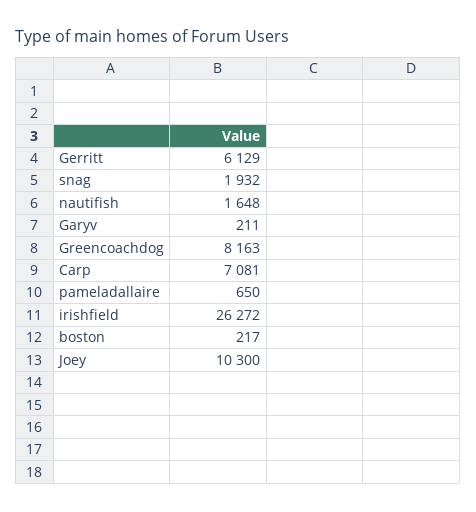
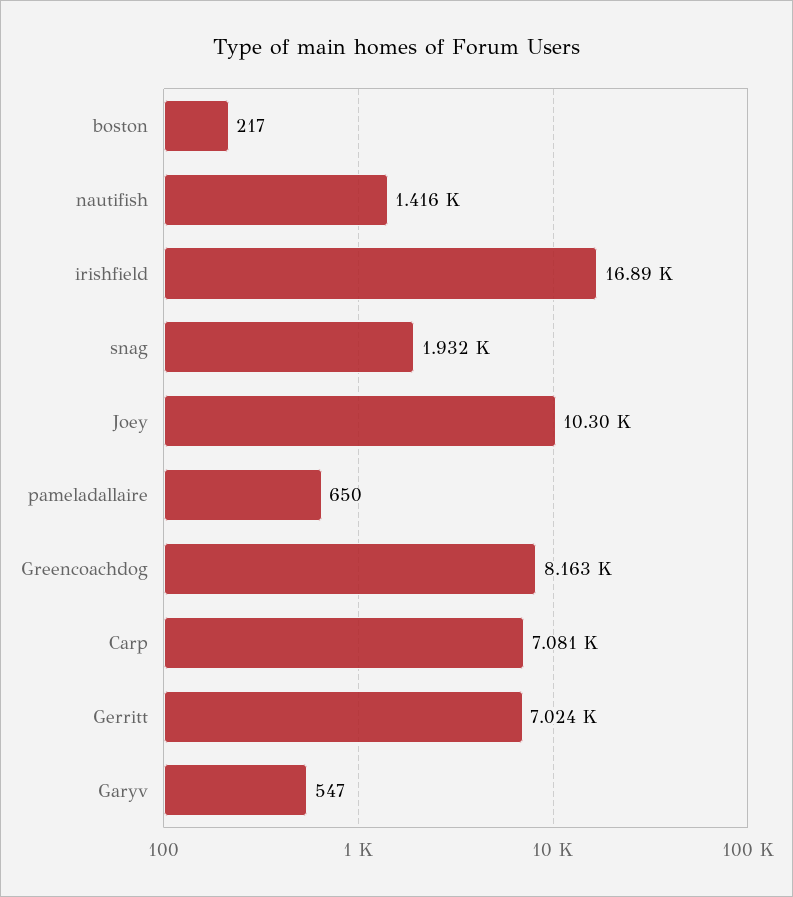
  {
-   "Gerritt": 6129,
+   "Gerritt": 7024,
    "snag": 1932,
-   "nautifish": 1648,
+   "nautifish": 1416,
-   "Garyv": 211,
+   "Garyv": 547,
    "Greencoachdog": 8163,
    "Carp": 7081,
    "pameladallaire": 650,
-   "irishfield": 26272,
+   "irishfield": 16890,
    "boston": 217,
    "Joey": 10300
  }

